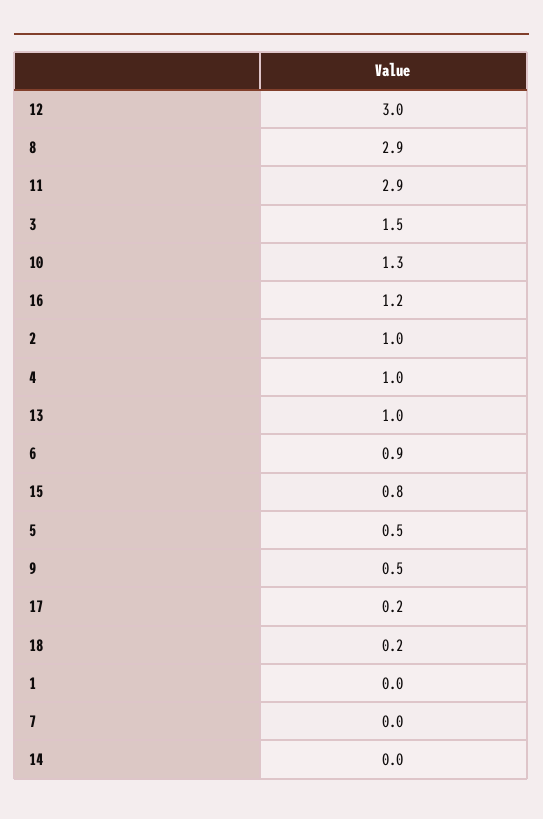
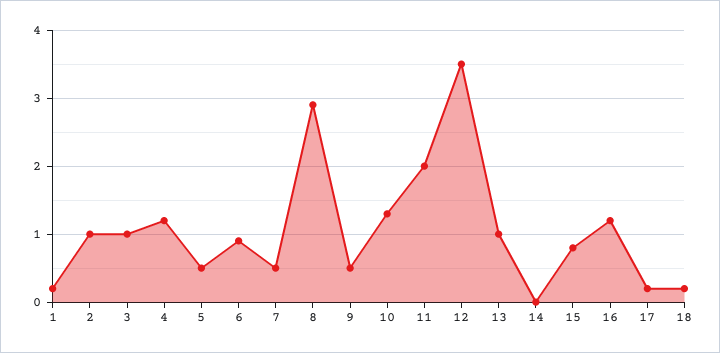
  {
-   "12": 3,
+   "12": 3.5,
    "8": 2.9,
-   "11": 2.9,
+   "11": 2,
-   "3": 1.5,
+   "3": 1,
    "10": 1.3,
    "16": 1.2,
    "2": 1,
-   "4": 1,
+   "4": 1.2,
    "13": 1,
    "6": 0.9,
    "15": 0.8,
    "5": 0.5,
    "9": 0.5,
    "17": 0.2,
    "18": 0.2,
-   "1": 0,
+   "1": 0.2,
-   "7": 0,
+   "7": 0.5,
    "14": 0
  }

